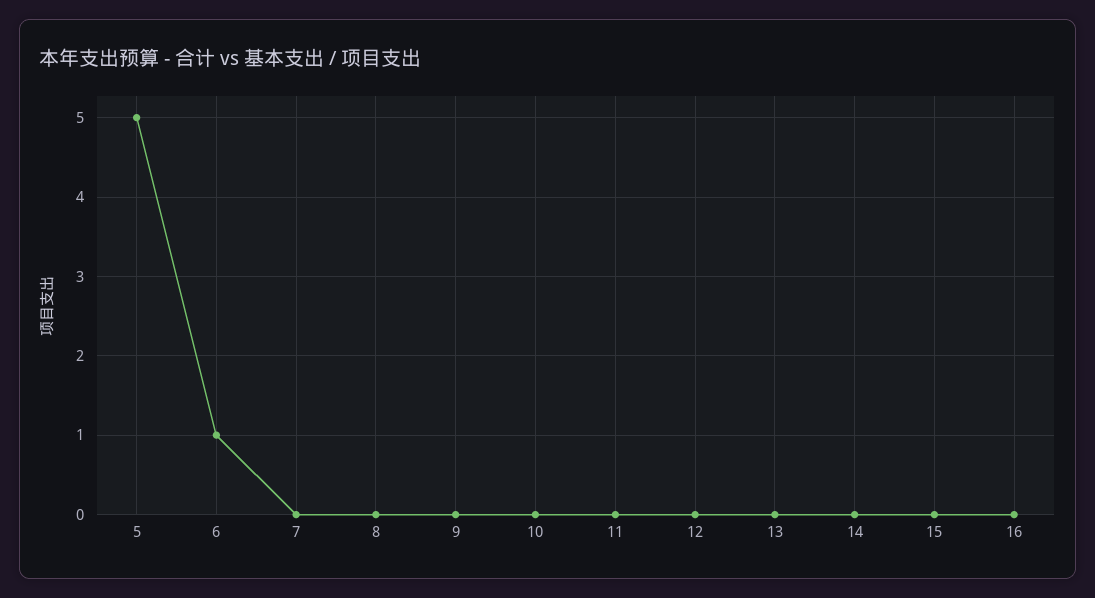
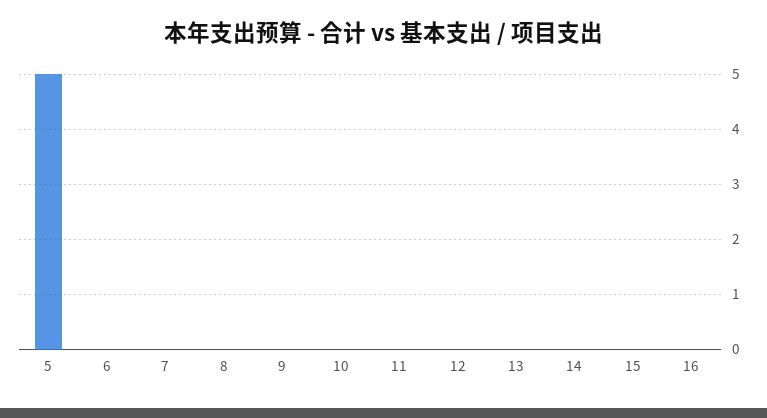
  {
    "5": 5,
-   "6": 1,
+   "6": 0,
    "7": 0,
    "8": 0,
    "9": 0,
    "10": 0,
    "11": 0,
    "12": 0,
    "13": 0,
    "14": 0,
    "15": 0,
    "16": 0
  }

